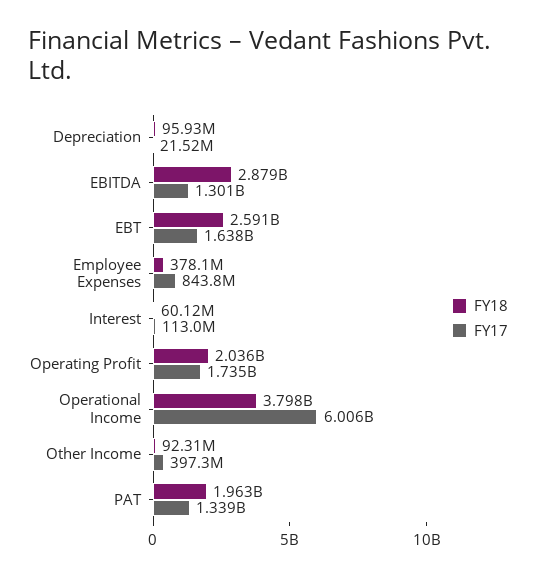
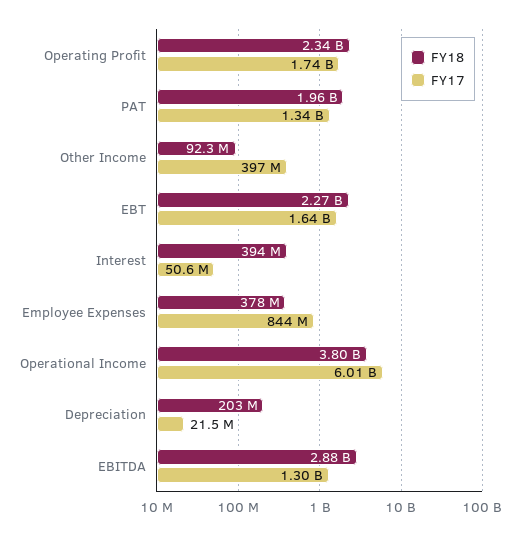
  {
    "FY18": {
-     "Depreciation": 95930000,
+     "Depreciation": 203000000,
      "EBITDA": 2879000000,
-     "EBT": 2591000000,
+     "EBT": 2270000000,
      "Employee Expenses": 378100000,
-     "Interest": 60120000,
+     "Interest": 394000000,
-     "Operating Profit": 2036000000,
+     "Operating Profit": 2340000000,
      "Operational Income": 3798000000,
      "Other Income": 92310000,
      "PAT": 1963000000
    },
    "FY17": {
      "Depreciation": 21520000,
      "EBITDA": 1301000000,
      "EBT": 1638000000,
      "Employee Expenses": 843800000,
-     "Interest": 113000000,
+     "Interest": 50600000,
      "Operating Profit": 1735000000,
      "Operational Income": 6006000000,
      "Other Income": 397300000,
      "PAT": 1339000000
    }
  }

